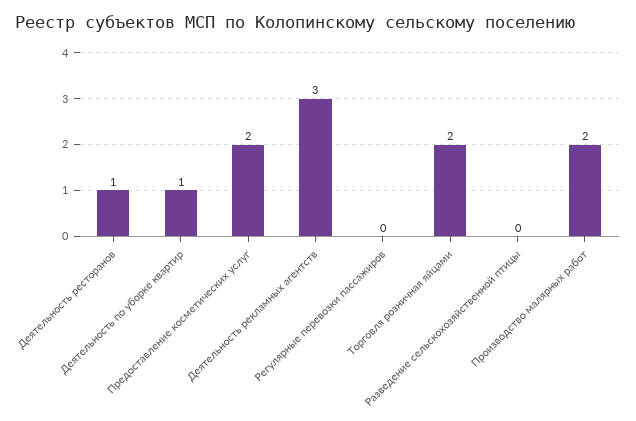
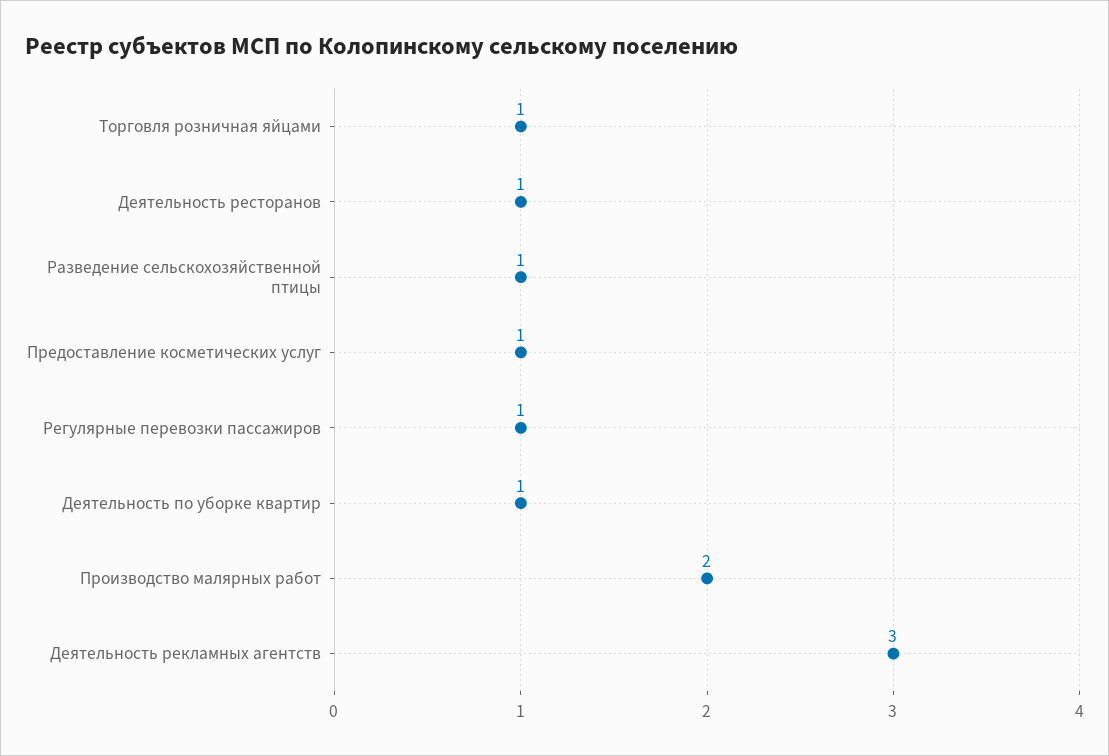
  {
    "Деятельность ресторанов": 1,
    "Деятельность по уборке квартир": 1,
-   "Предоставление косметических услуг": 2,
+   "Предоставление косметических услуг": 1,
    "Деятельность рекламных агентств": 3,
-   "Регулярные перевозки пассажиров": 0,
+   "Регулярные перевозки пассажиров": 1,
-   "Торговля розничная яйцами": 2,
+   "Торговля розничная яйцами": 1,
-   "Разведение сельскохозяйственной птицы": 0,
+   "Разведение сельскохозяйственной птицы": 1,
    "Производство малярных работ": 2
  }

